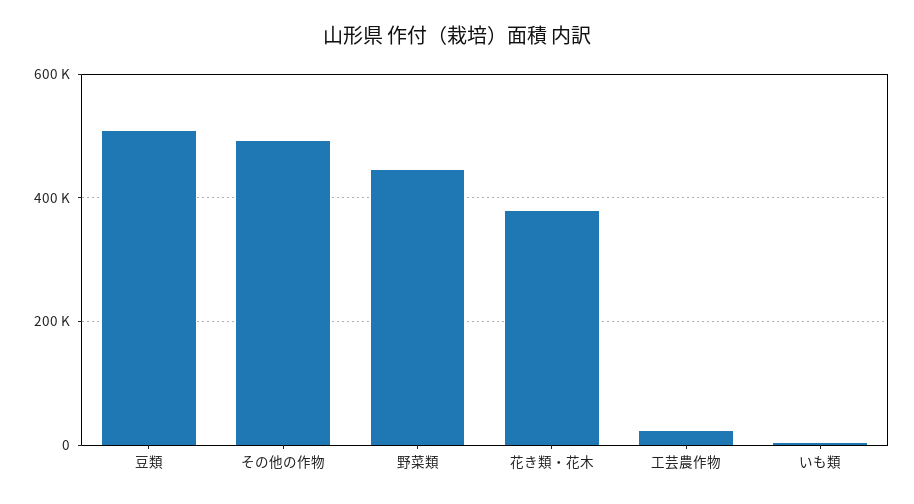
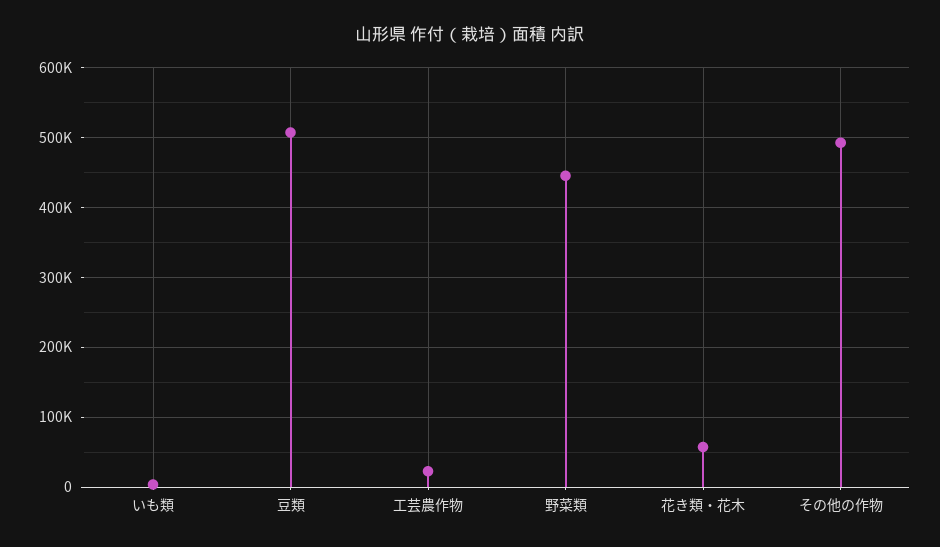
  {
    "豆類": 510000,
    "その他の作物": 490000,
    "野菜類": 450000,
-   "花き類・花木": 380000,
+   "花き類・花木": 60000,
    "工芸農作物": 20000,
    "いも類": 0
  }

